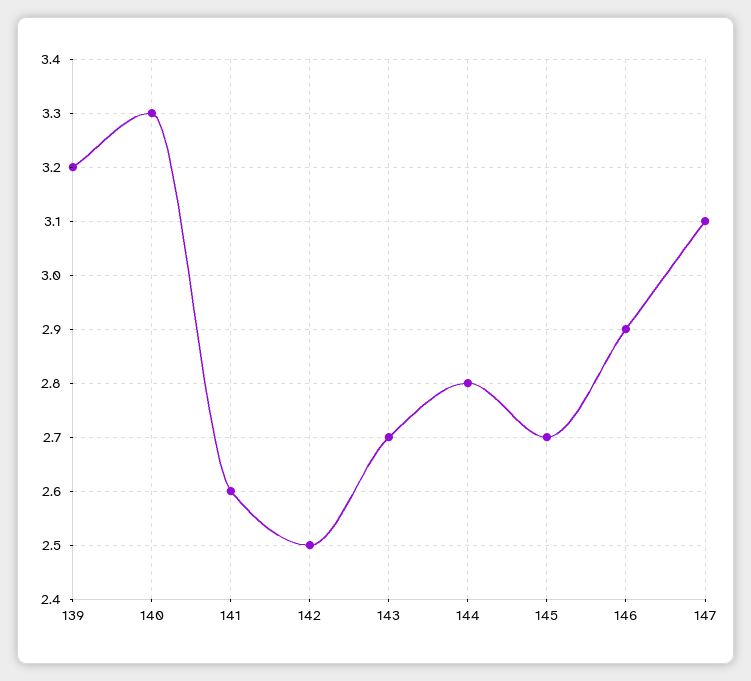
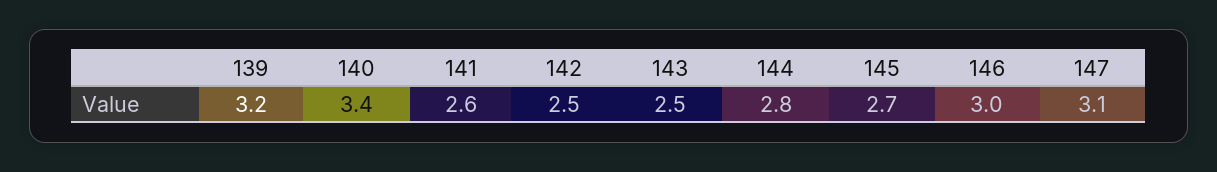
  {
    "139": 3.2,
-   "140": 3.3,
+   "140": 3.4,
    "141": 2.6,
    "142": 2.5,
-   "143": 2.7,
+   "143": 2.5,
    "144": 2.8,
    "145": 2.7,
-   "146": 2.9,
+   "146": 3,
    "147": 3.1
  }

